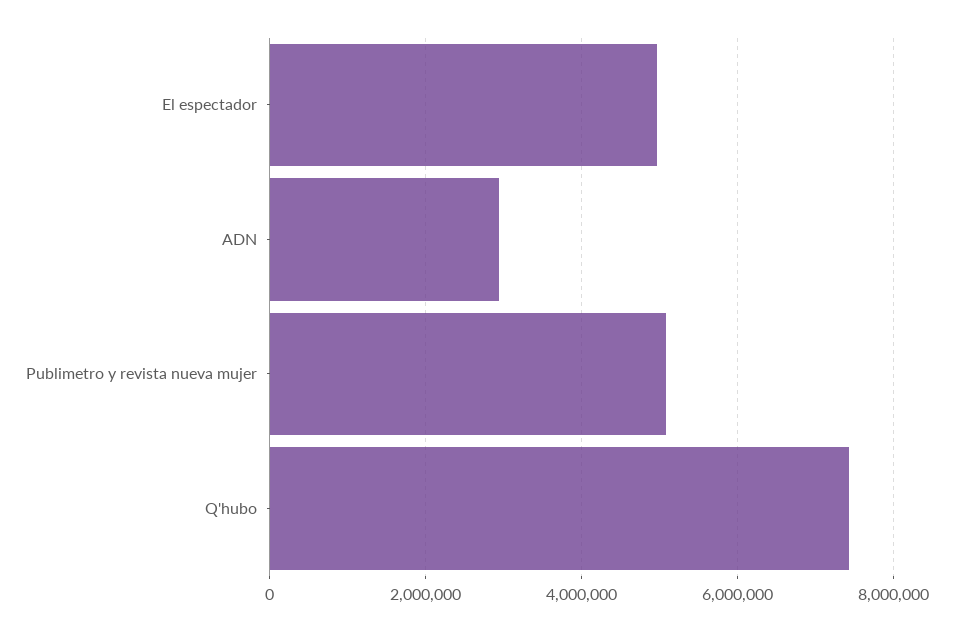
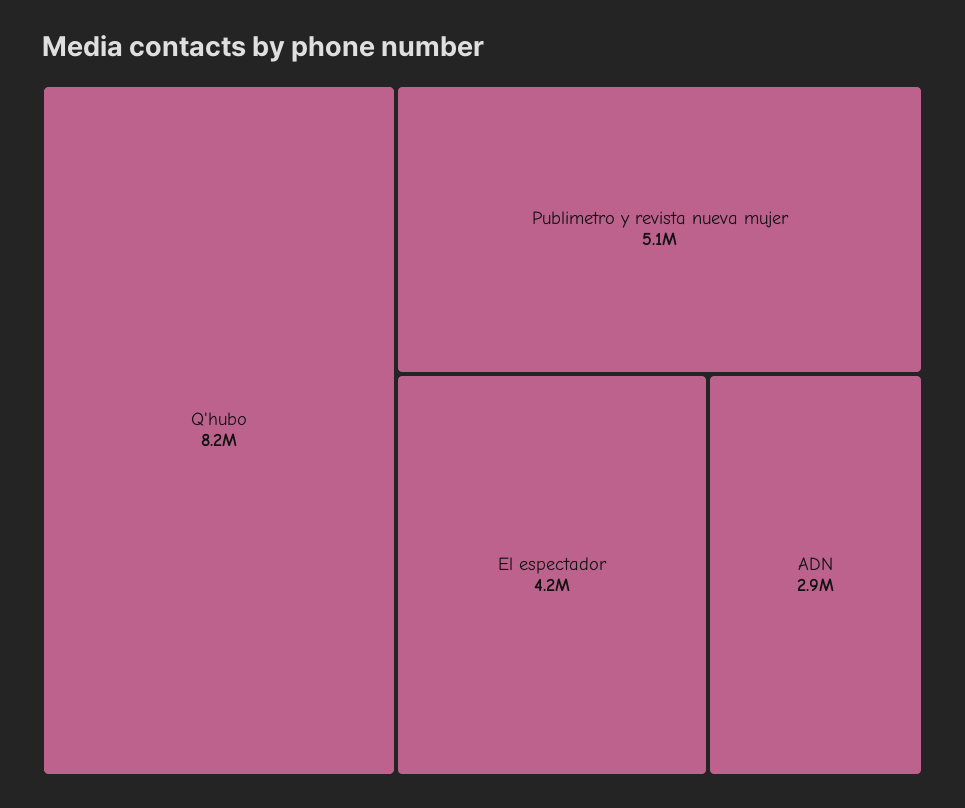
  {
-   "El espectador": 5000000,
+   "El espectador": 4200000,
    "ADN": 2900000,
    "Publimetro y revista nueva mujer": 5100000,
-   "Q'hubo": 7400000
+   "Q'hubo": 8200000
  }

